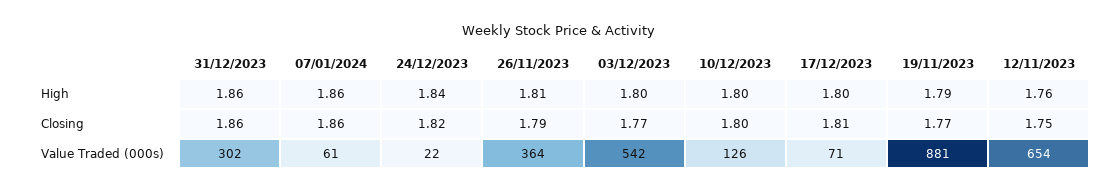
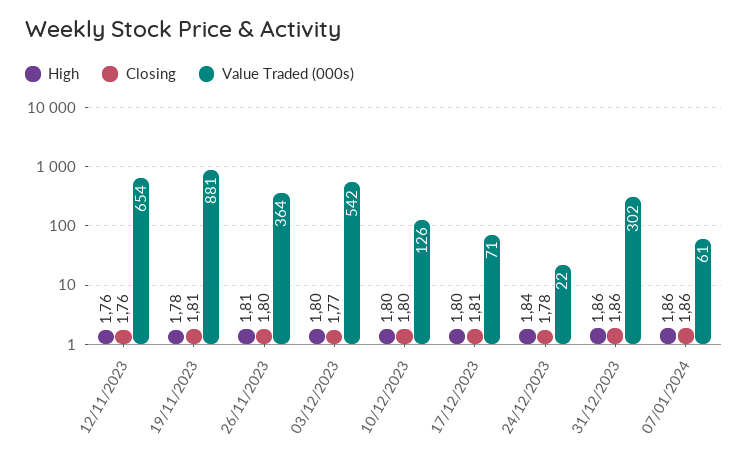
  {
    "High": {
      "31/12/2023": 1.86,
      "07/01/2024": 1.86,
      "24/12/2023": 1.84,
      "26/11/2023": 1.81,
      "03/12/2023": 1.8,
      "10/12/2023": 1.8,
      "17/12/2023": 1.8,
-     "19/11/2023": 1.79,
+     "19/11/2023": 1.78,
      "12/11/2023": 1.76
    },
    "Closing": {
      "31/12/2023": 1.86,
      "07/01/2024": 1.86,
-     "24/12/2023": 1.82,
+     "24/12/2023": 1.78,
-     "26/11/2023": 1.79,
+     "26/11/2023": 1.8,
      "03/12/2023": 1.77,
      "10/12/2023": 1.8,
      "17/12/2023": 1.81,
-     "19/11/2023": 1.77,
+     "19/11/2023": 1.81,
-     "12/11/2023": 1.75
+     "12/11/2023": 1.76
    },
    "Value Traded (000s)": {
      "31/12/2023": 302,
      "07/01/2024": 61,
      "24/12/2023": 22,
      "26/11/2023": 364,
      "03/12/2023": 542,
      "10/12/2023": 126,
      "17/12/2023": 71,
      "19/11/2023": 881,
      "12/11/2023": 654
    }
  }

